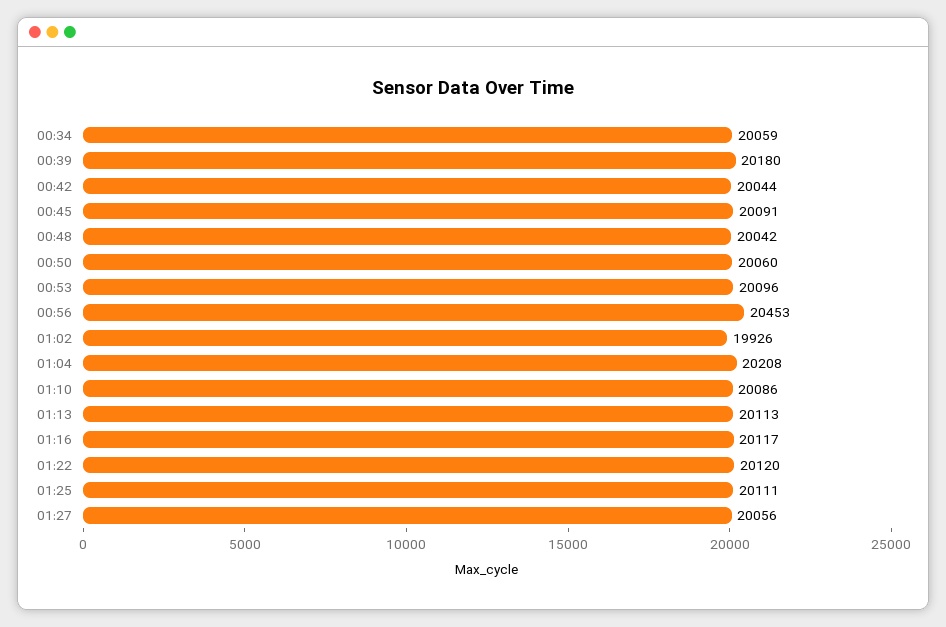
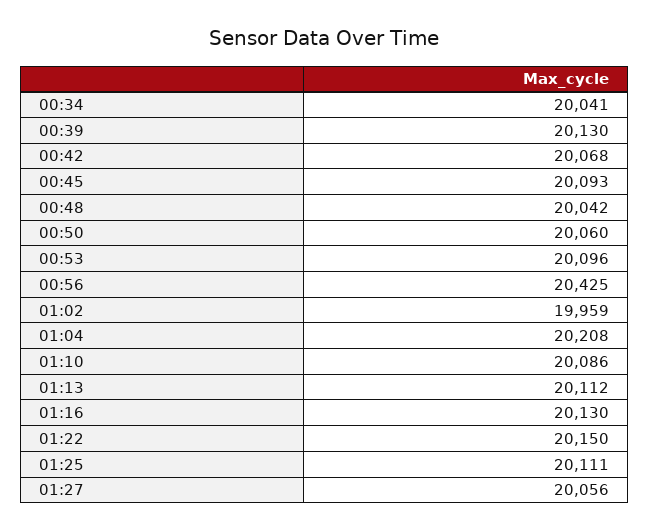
  {
-   "00:34": 20059,
+   "00:34": 20041,
-   "00:39": 20180,
+   "00:39": 20130,
-   "00:42": 20044,
+   "00:42": 20068,
-   "00:45": 20091,
+   "00:45": 20093,
    "00:48": 20042,
    "00:50": 20060,
    "00:53": 20096,
-   "00:56": 20453,
+   "00:56": 20425,
-   "01:02": 19926,
+   "01:02": 19959,
    "01:04": 20208,
    "01:10": 20086,
-   "01:13": 20113,
+   "01:13": 20112,
-   "01:16": 20117,
+   "01:16": 20130,
-   "01:22": 20120,
+   "01:22": 20150,
    "01:25": 20111,
    "01:27": 20056
  }

